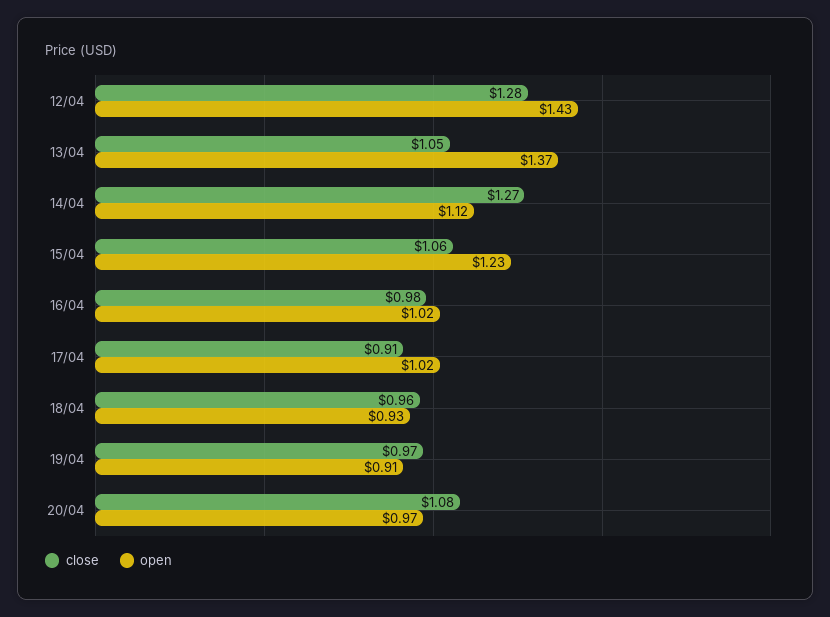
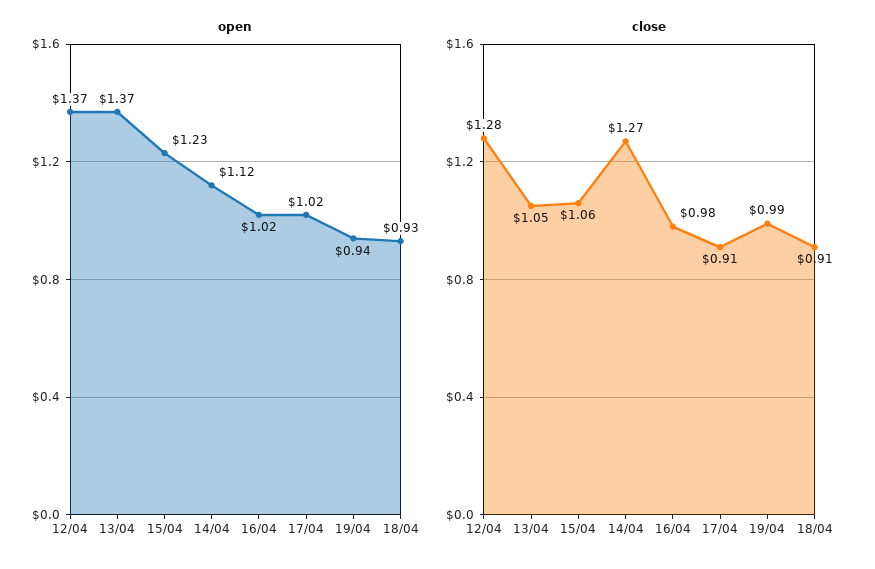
  {
    "close": {
      "12/04": 1.28,
      "13/04": 1.05,
      "14/04": 1.27,
      "15/04": 1.06,
      "16/04": 0.98,
      "17/04": 0.91,
-     "18/04": 0.96,
+     "18/04": 0.91,
-     "19/04": 0.97,
+     "19/04": 0.99
-     "20/04": 1.08
    },
    "open": {
-     "12/04": 1.43,
+     "12/04": 1.37,
      "13/04": 1.37,
      "14/04": 1.12,
      "15/04": 1.23,
      "16/04": 1.02,
      "17/04": 1.02,
      "18/04": 0.93,
-     "19/04": 0.91,
+     "19/04": 0.94
-     "20/04": 0.97
    }
  }

